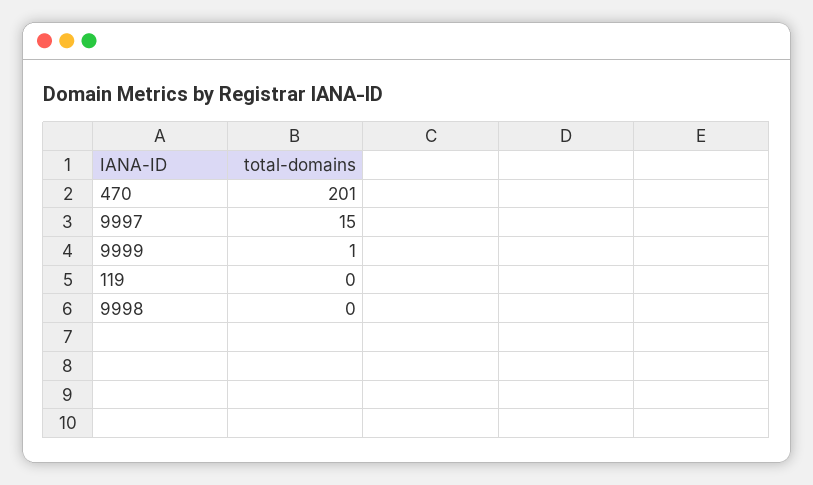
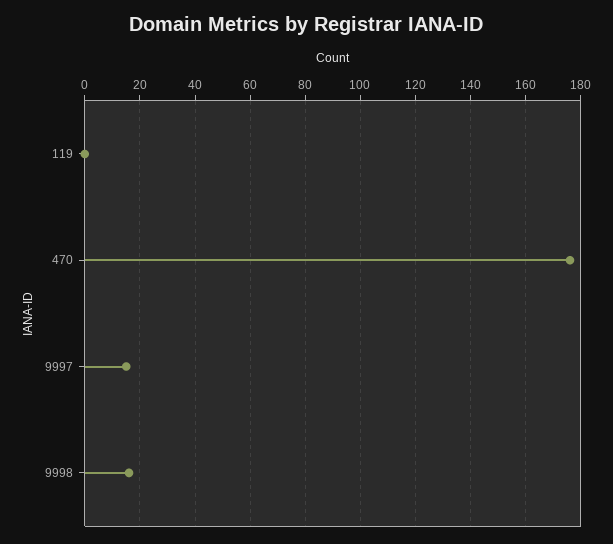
  {
-   "470": 201,
+   "470": 175,
    "9997": 15,
-   "9999": 1,
    "119": 0,
-   "9998": 0
+   "9998": 15
  }

